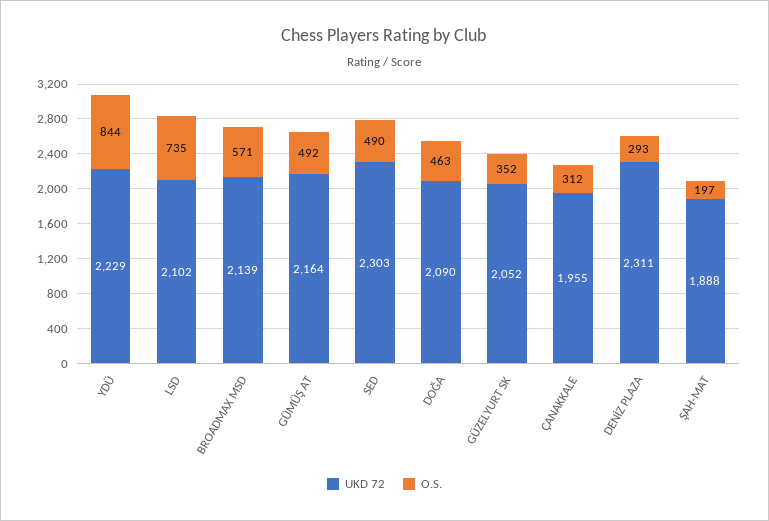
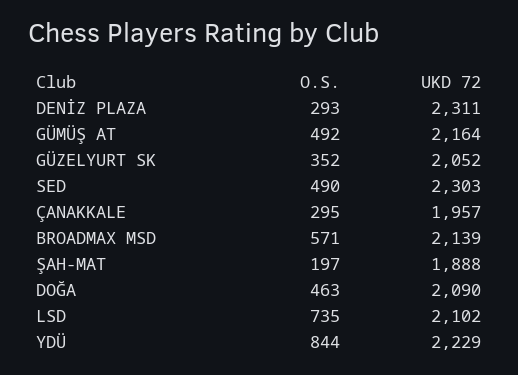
  {
    "UKD 72": {
      "YDÜ": 2229,
      "LSD": 2102,
      "BROADMAX MSD": 2139,
      "GÜMÜŞ AT": 2164,
      "SED": 2303,
      "DOĞA": 2090,
      "GÜZELYURT SK": 2052,
-     "ÇANAKKALE": 1955,
+     "ÇANAKKALE": 1957,
      "DENİZ PLAZA": 2311,
      "ŞAH-MAT": 1888
    },
    "O.S.": {
      "YDÜ": 844,
      "LSD": 735,
      "BROADMAX MSD": 571,
      "GÜMÜŞ AT": 492,
      "SED": 490,
      "DOĞA": 463,
      "GÜZELYURT SK": 352,
-     "ÇANAKKALE": 312,
+     "ÇANAKKALE": 295,
      "DENİZ PLAZA": 293,
      "ŞAH-MAT": 197
    }
  }

